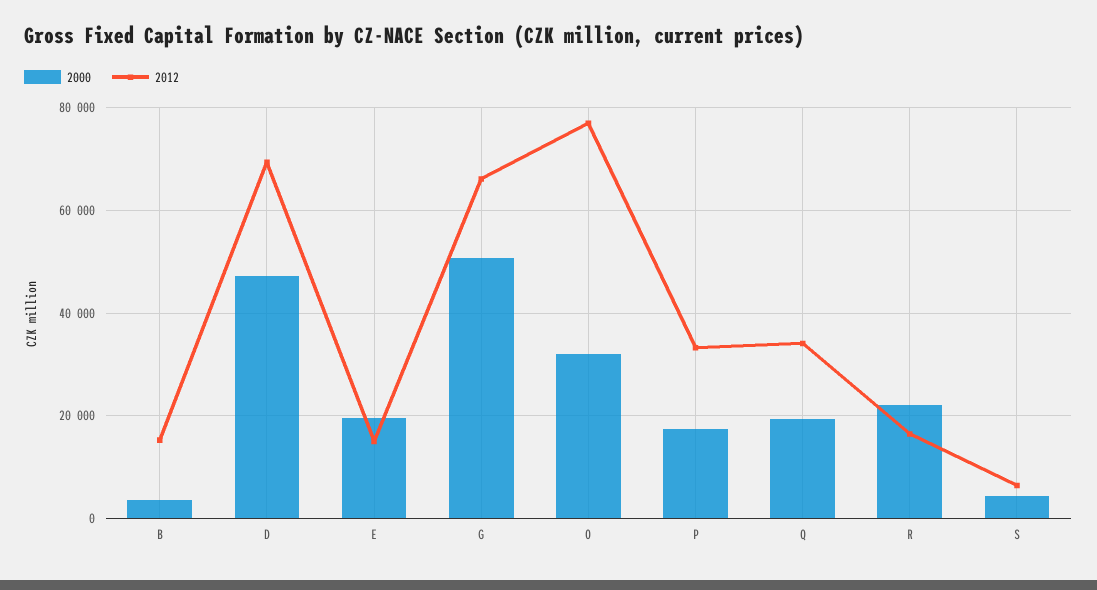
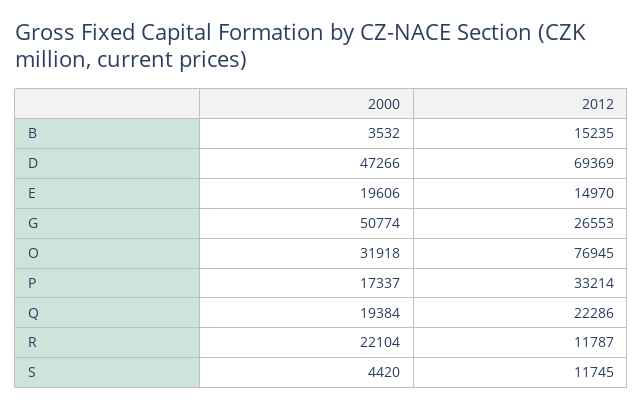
  {
    "2000": {
      "B": 3532,
      "D": 47266,
      "E": 19606,
      "G": 50774,
      "O": 31918,
      "P": 17337,
      "Q": 19384,
      "R": 22104,
      "S": 4420
    },
    "2012": {
      "B": 15235,
      "D": 69369,
      "E": 14970,
-     "G": 66000,
+     "G": 26553,
      "O": 76945,
      "P": 33214,
-     "Q": 34000,
+     "Q": 22286,
-     "R": 16000,
+     "R": 11787,
-     "S": 6000
+     "S": 11745
    }
  }

